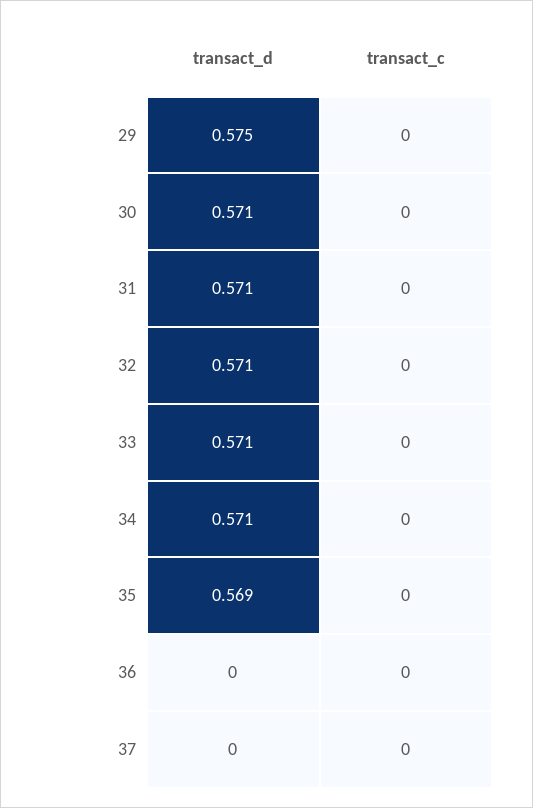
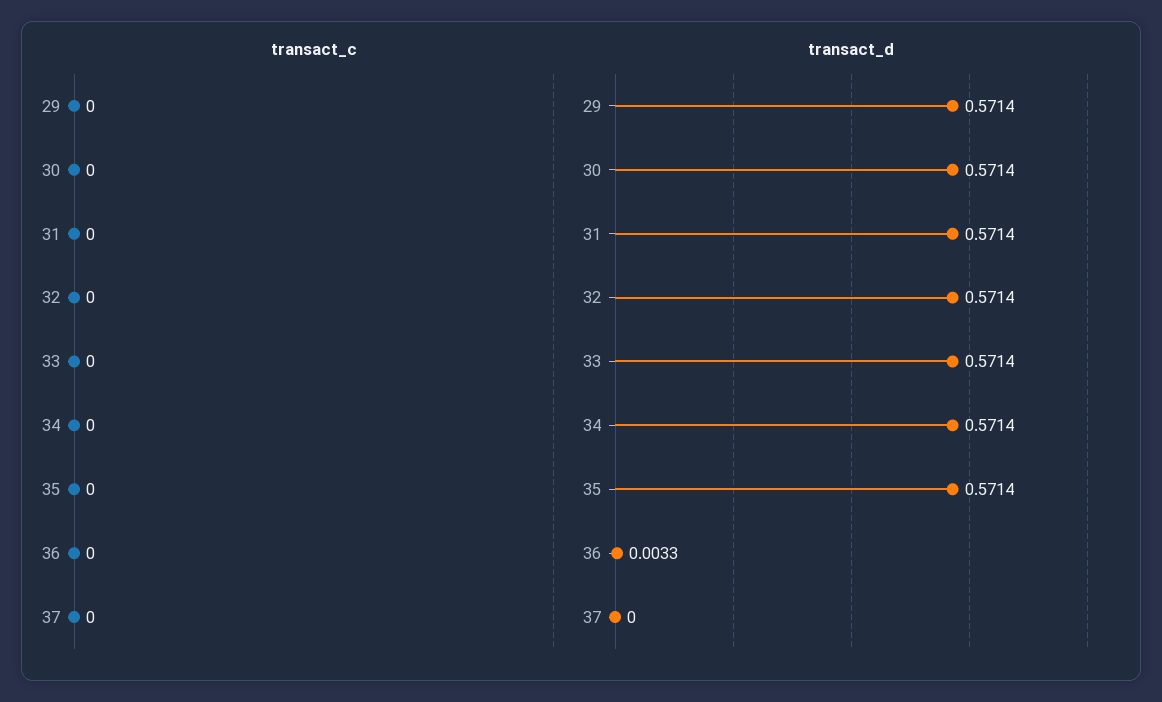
  {
    "transact_d": {
-     "29": 0.575,
+     "29": 0.5714,
      "30": 0.5714,
      "31": 0.5714,
      "32": 0.5714,
      "33": 0.5714,
      "34": 0.5714,
-     "35": 0.569,
+     "35": 0.5714,
-     "36": 0,
+     "36": 0.0033,
      "37": 0
    },
    "transact_c": {
      "29": 0,
      "30": 0,
      "31": 0,
      "32": 0,
      "33": 0,
      "34": 0,
      "35": 0,
      "36": 0,
      "37": 0
    }
  }

